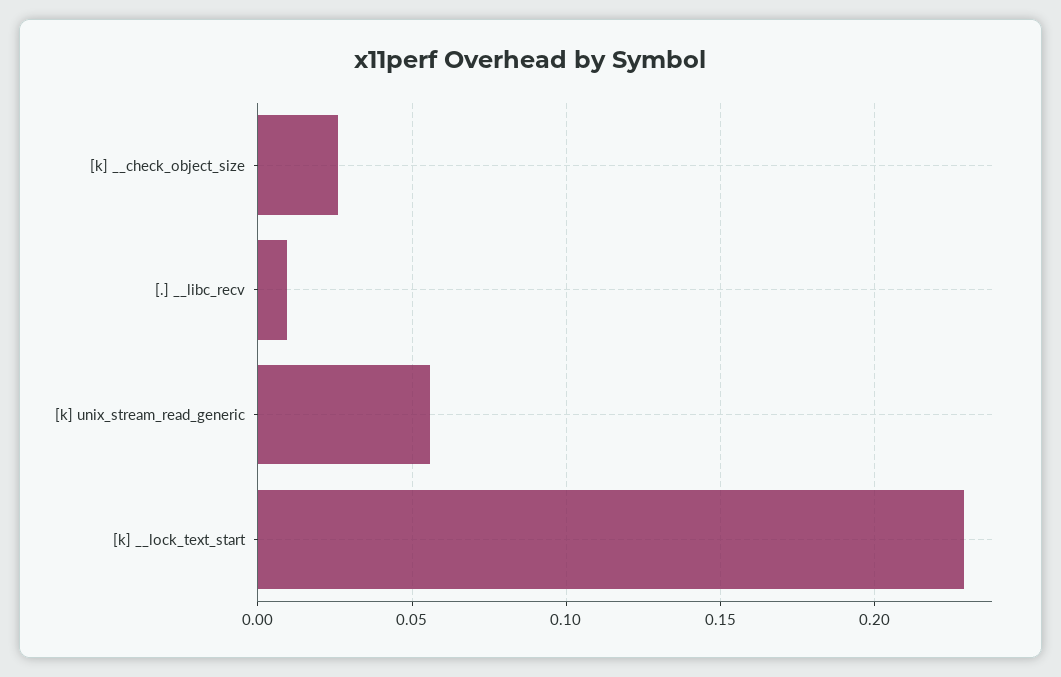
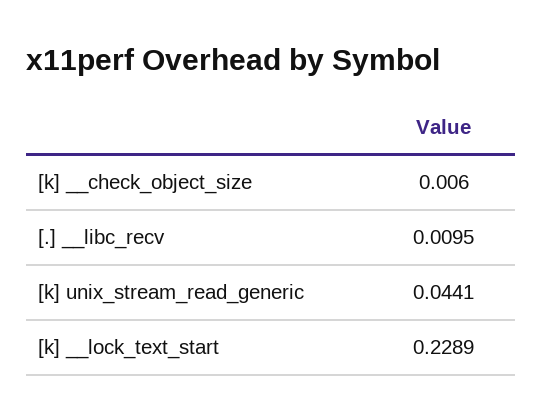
  {
-   "[k] __check_object_size": 0.025,
+   "[k] __check_object_size": 0.006,
    "[.] __libc_recv": 0.0095,
-   "[k] unix_stream_read_generic": 0.055,
+   "[k] unix_stream_read_generic": 0.0441,
    "[k] __lock_text_start": 0.2289
  }

